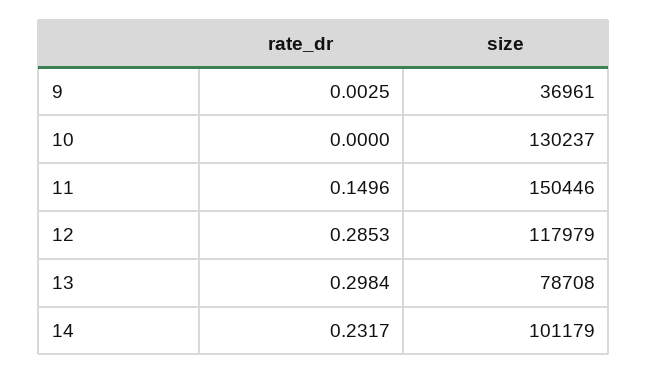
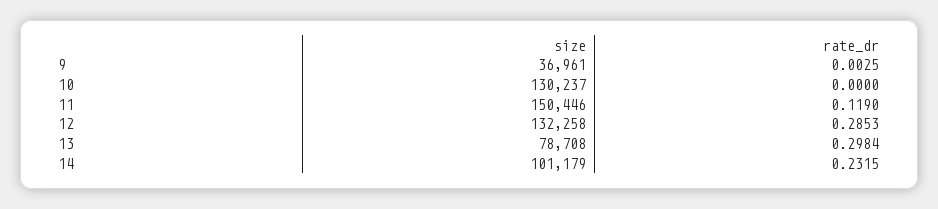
  {
    "rate_dr": {
      "9": 0.0025,
      "10": 0,
-     "11": 0.1496,
+     "11": 0.119,
      "12": 0.2853,
      "13": 0.2984,
-     "14": 0.2317
+     "14": 0.2315
    },
    "size": {
      "9": 36961,
      "10": 130237,
      "11": 150446,
-     "12": 117979,
+     "12": 132258,
      "13": 78708,
      "14": 101179
    }
  }

